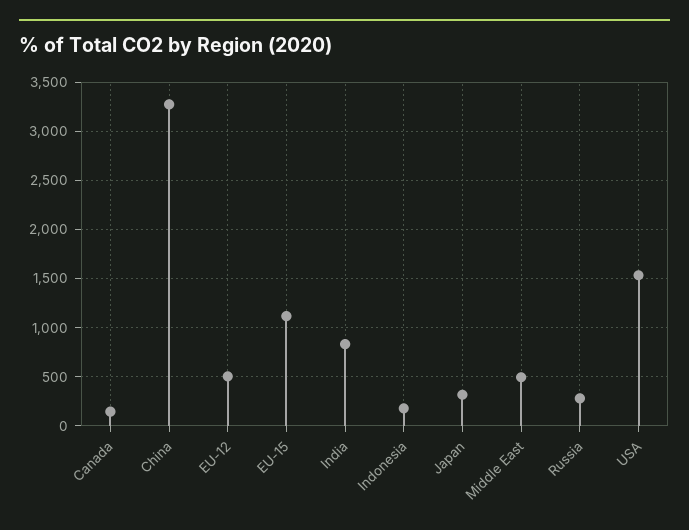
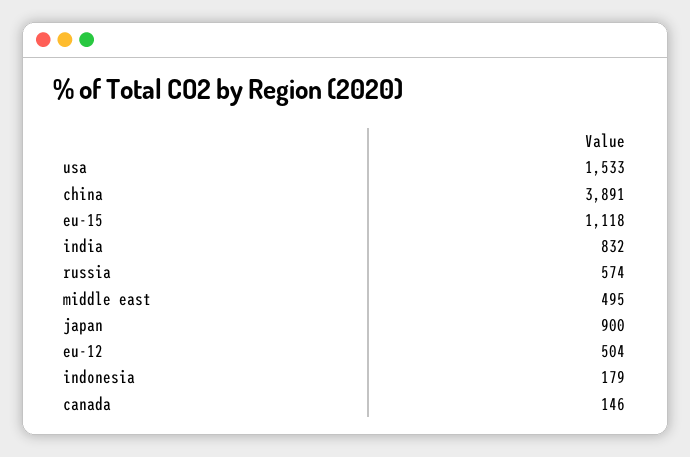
  {
    "Canada": 146,
-   "China": 3300,
+   "China": 3891,
    "EU-12": 504,
    "EU-15": 1118,
    "India": 832,
    "Indonesia": 179,
-   "Japan": 300,
+   "Japan": 900,
    "Middle East": 495,
-   "Russia": 300,
+   "Russia": 574,
    "USA": 1533
  }

